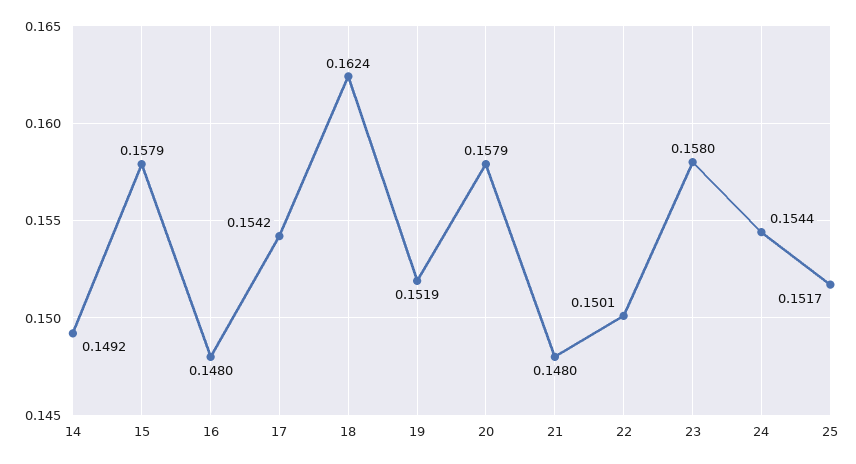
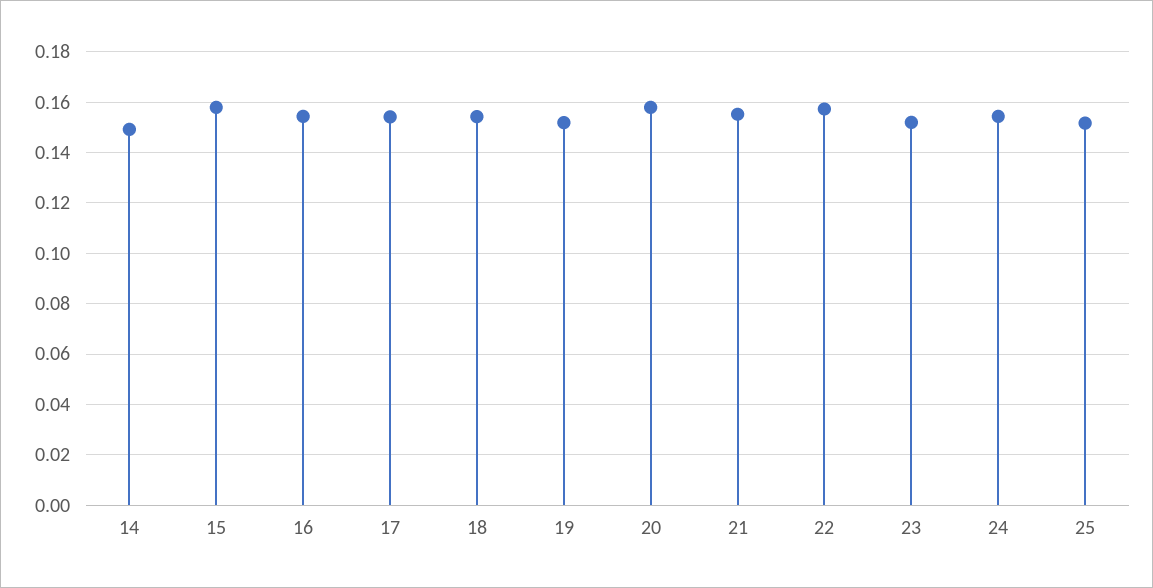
  {
    "14": 0.1492,
    "15": 0.1579,
-   "16": 0.148,
+   "16": 0.155,
    "17": 0.1542,
-   "18": 0.1624,
+   "18": 0.155,
    "19": 0.1519,
    "20": 0.1579,
-   "21": 0.148,
+   "21": 0.155,
-   "22": 0.1501,
+   "22": 0.1575,
-   "23": 0.158,
+   "23": 0.1525,
    "24": 0.1544,
    "25": 0.1517
  }

